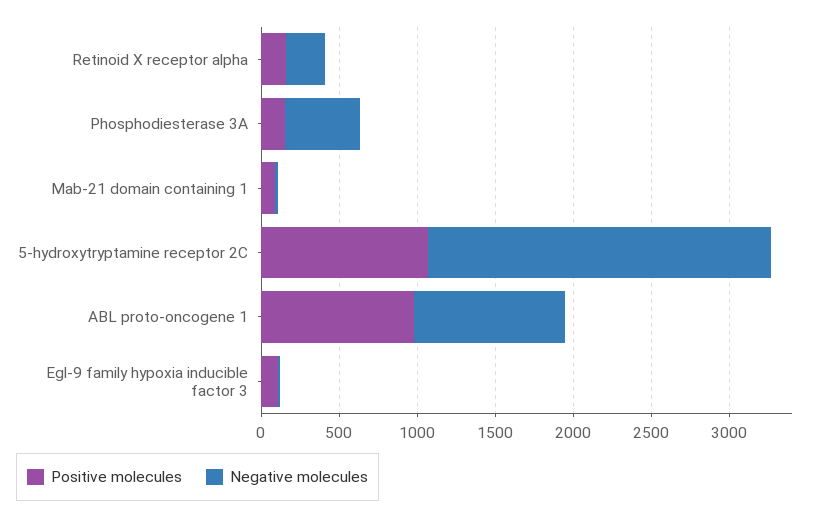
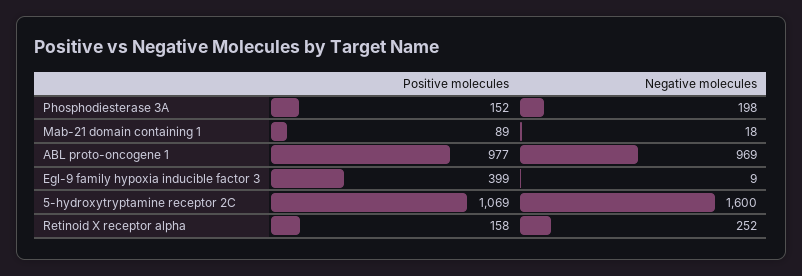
  {
    "Positive molecules": {
      "Retinoid X receptor alpha": 158,
      "Phosphodiesterase 3A": 152,
      "Mab-21 domain containing 1": 89,
      "5-hydroxytryptamine receptor 2C": 1069,
      "ABL proto-oncogene 1": 977,
-     "Egl-9 family hypoxia inducible factor 3": 100
+     "Egl-9 family hypoxia inducible factor 3": 399
    },
    "Negative molecules": {
      "Retinoid X receptor alpha": 252,
-     "Phosphodiesterase 3A": 500,
+     "Phosphodiesterase 3A": 198,
      "Mab-21 domain containing 1": 18,
-     "5-hydroxytryptamine receptor 2C": 2200,
+     "5-hydroxytryptamine receptor 2C": 1600,
      "ABL proto-oncogene 1": 969,
      "Egl-9 family hypoxia inducible factor 3": 9
    }
  }

